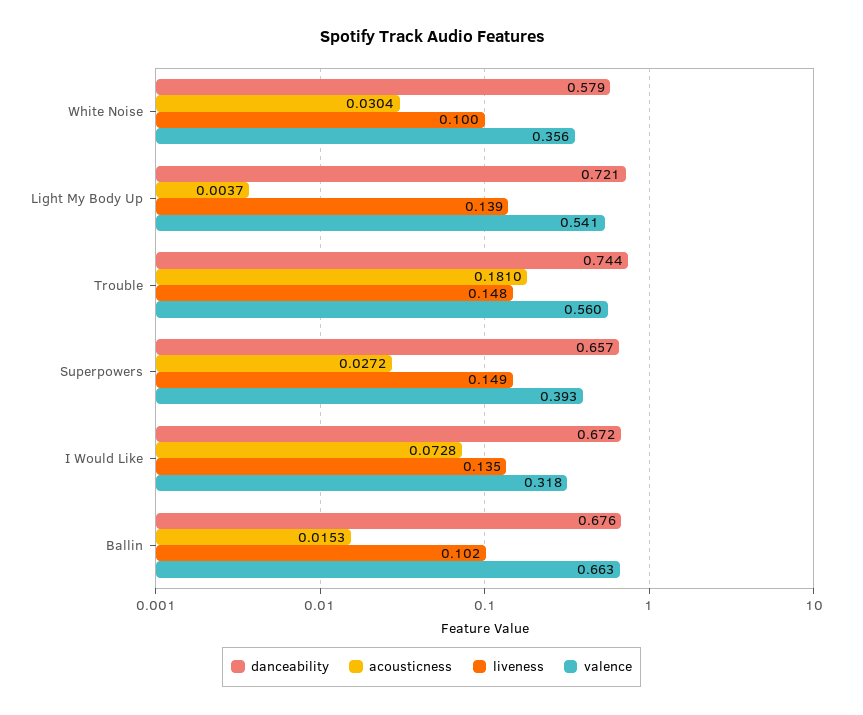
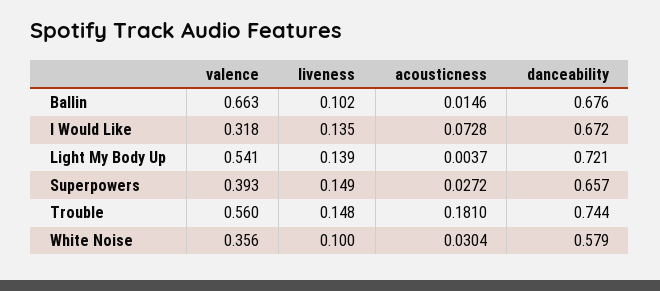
  {
    "danceability": {
      "White Noise": 0.579,
      "Light My Body Up": 0.721,
      "Trouble": 0.744,
      "Superpowers": 0.657,
      "I Would Like": 0.672,
      "Ballin": 0.676
    },
    "acousticness": {
      "White Noise": 0.0304,
      "Light My Body Up": 0.0037,
      "Trouble": 0.181,
      "Superpowers": 0.0272,
      "I Would Like": 0.0728,
-     "Ballin": 0.0153
+     "Ballin": 0.0146
    },
    "liveness": {
      "White Noise": 0.1,
      "Light My Body Up": 0.139,
      "Trouble": 0.148,
      "Superpowers": 0.149,
      "I Would Like": 0.135,
      "Ballin": 0.102
    },
    "valence": {
      "White Noise": 0.356,
      "Light My Body Up": 0.541,
      "Trouble": 0.56,
      "Superpowers": 0.393,
      "I Would Like": 0.318,
      "Ballin": 0.663
    }
  }

